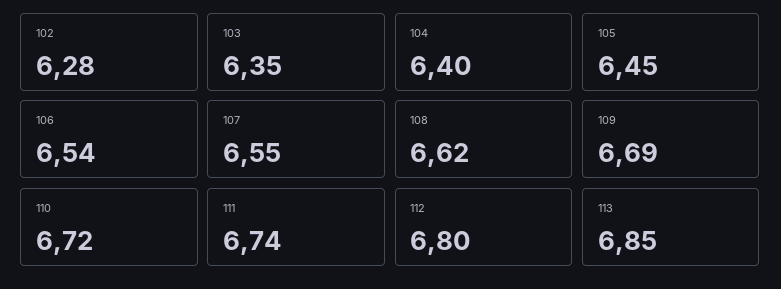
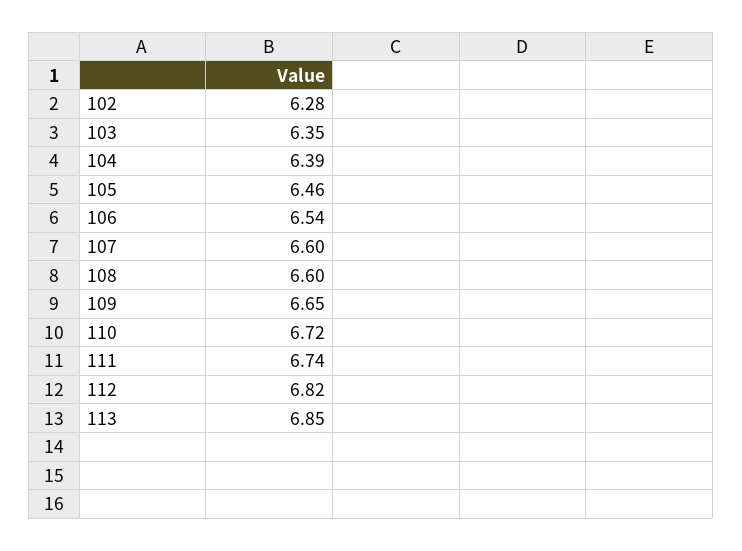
  {
    "102": 6.28,
    "103": 6.35,
-   "104": 6.4,
+   "104": 6.39,
-   "105": 6.45,
+   "105": 6.46,
    "106": 6.54,
-   "107": 6.55,
+   "107": 6.6,
-   "108": 6.62,
+   "108": 6.6,
-   "109": 6.69,
+   "109": 6.65,
    "110": 6.72,
    "111": 6.74,
-   "112": 6.8,
+   "112": 6.82,
    "113": 6.85
  }

